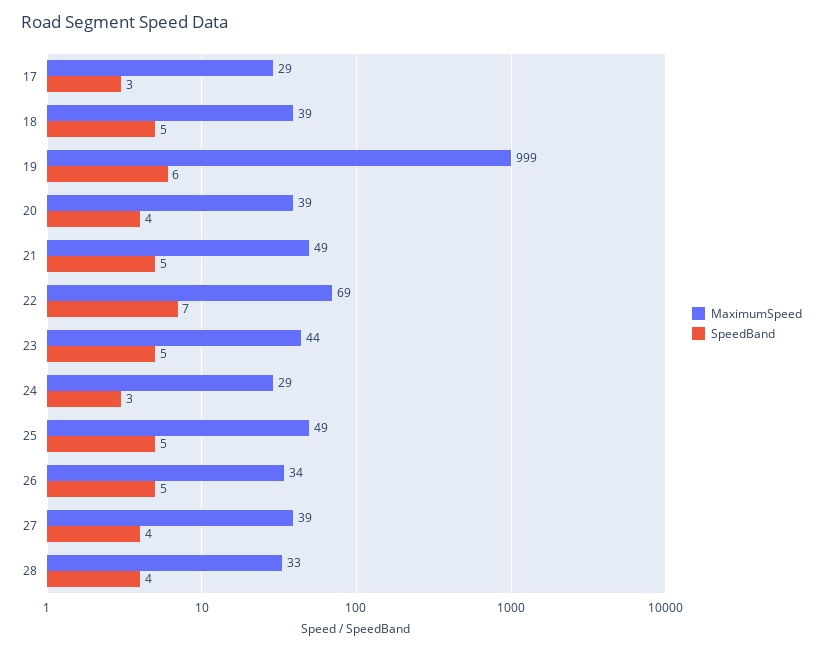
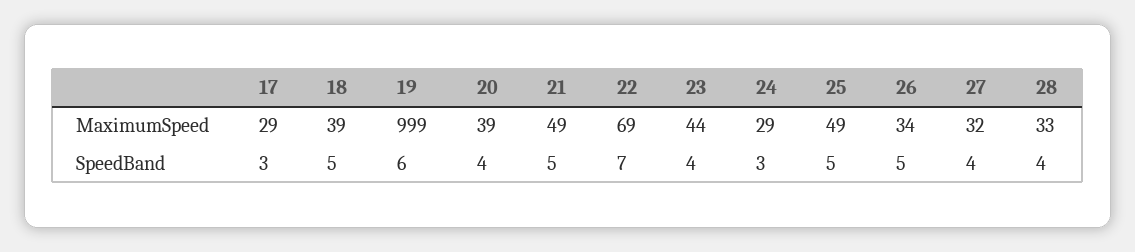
  {
    "MaximumSpeed": {
      "17": 29,
      "18": 39,
      "19": 999,
      "20": 39,
      "21": 49,
      "22": 69,
      "23": 44,
      "24": 29,
      "25": 49,
      "26": 34,
-     "27": 39,
+     "27": 32,
      "28": 33
    },
    "SpeedBand": {
      "17": 3,
      "18": 5,
      "19": 6,
      "20": 4,
      "21": 5,
      "22": 7,
-     "23": 5,
+     "23": 4,
      "24": 3,
      "25": 5,
      "26": 5,
      "27": 4,
      "28": 4
    }
  }

